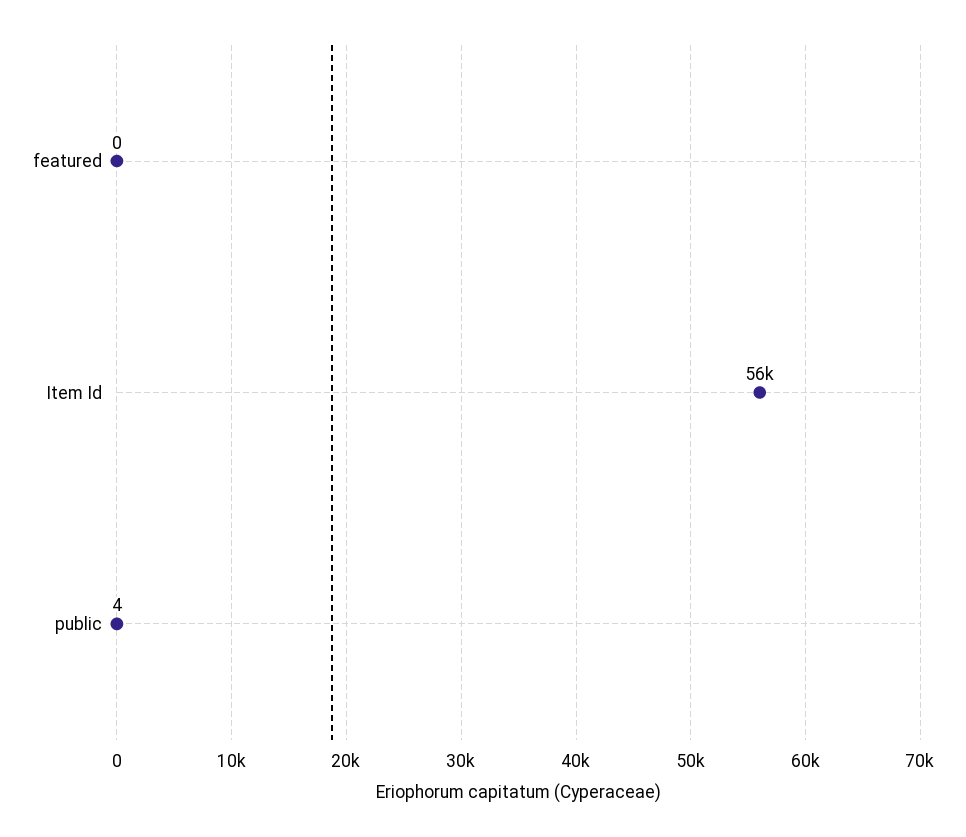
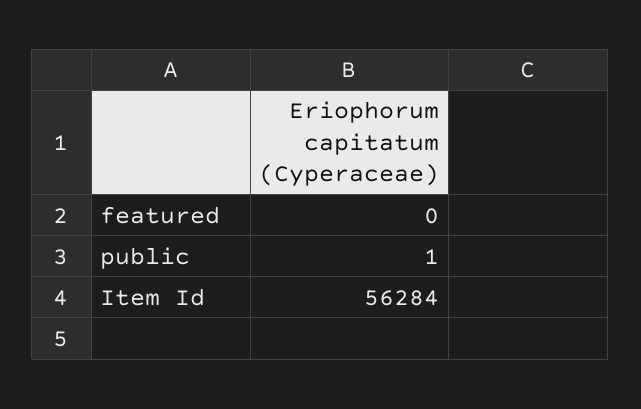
  {
    "featured": 0,
    "Item Id": 56284,
-   "public": 4
+   "public": 1
  }

